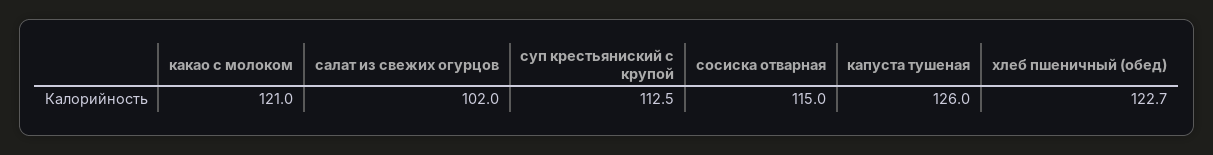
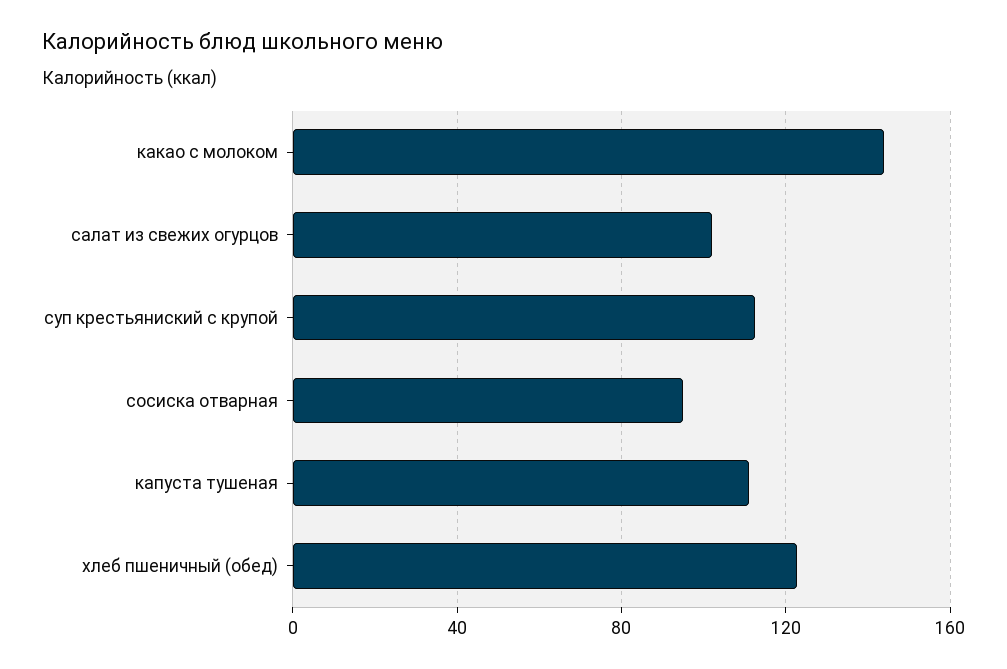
  {
-   "какао с молоком": 121,
+   "какао с молоком": 145,
    "салат из свежих огурцов": 102,
    "суп крестьяниский с крупой": 112.5,
-   "сосиска отварная": 115,
+   "сосиска отварная": 95,
-   "капуста тушеная": 126,
+   "капуста тушеная": 110,
    "хлеб пшеничный (обед)": 122.7
  }

